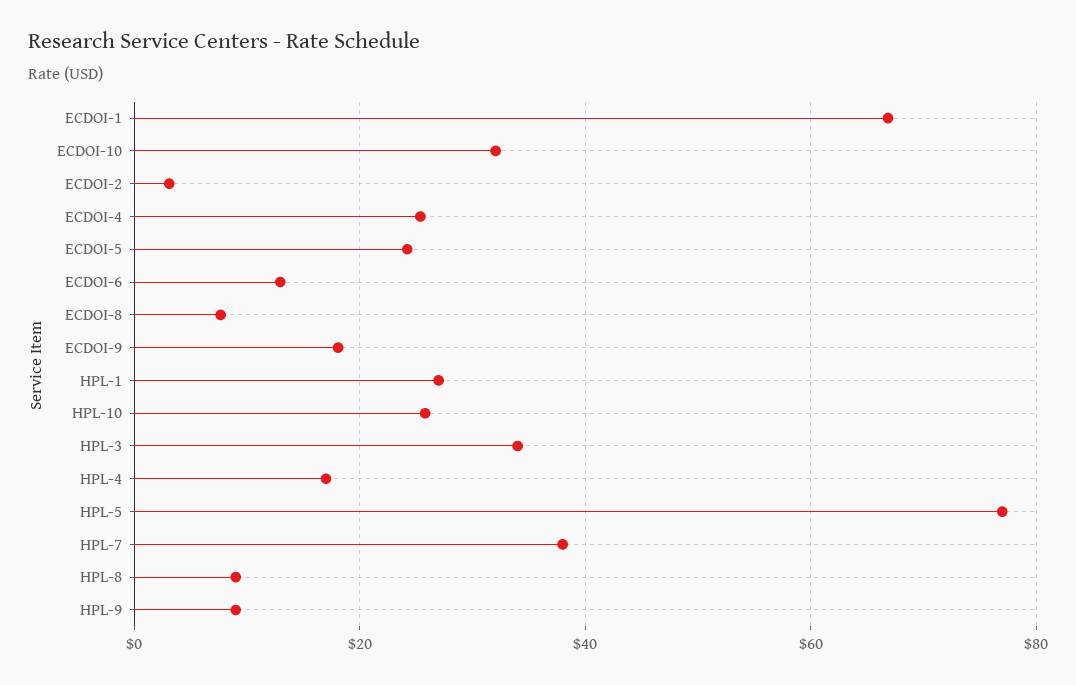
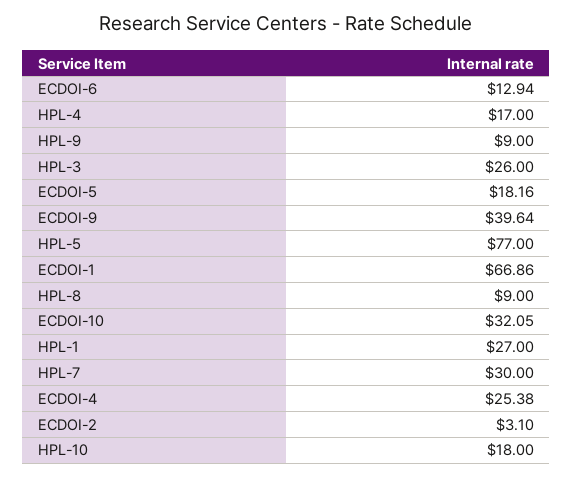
  {
    "ECDOI-1": 66.86,
    "ECDOI-10": 32.05,
    "ECDOI-2": 3.1,
    "ECDOI-4": 25.38,
-   "ECDOI-5": 24,
+   "ECDOI-5": 18.16,
    "ECDOI-6": 12.94,
-   "ECDOI-8": 8,
-   "ECDOI-9": 18,
+   "ECDOI-9": 39.64,
    "HPL-1": 27,
-   "HPL-10": 26,
+   "HPL-10": 18,
-   "HPL-3": 34,
+   "HPL-3": 26,
    "HPL-4": 17,
    "HPL-5": 77,
-   "HPL-7": 38,
+   "HPL-7": 30,
    "HPL-8": 9,
    "HPL-9": 9
  }

